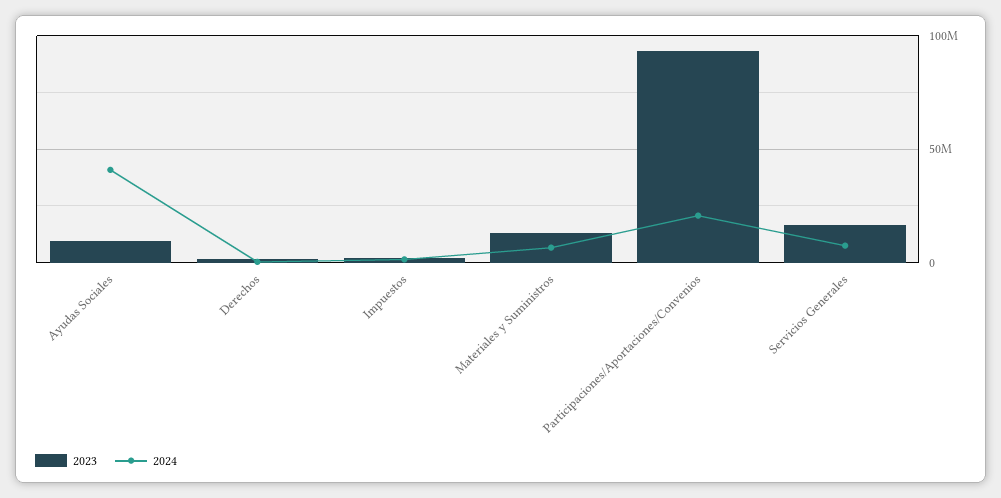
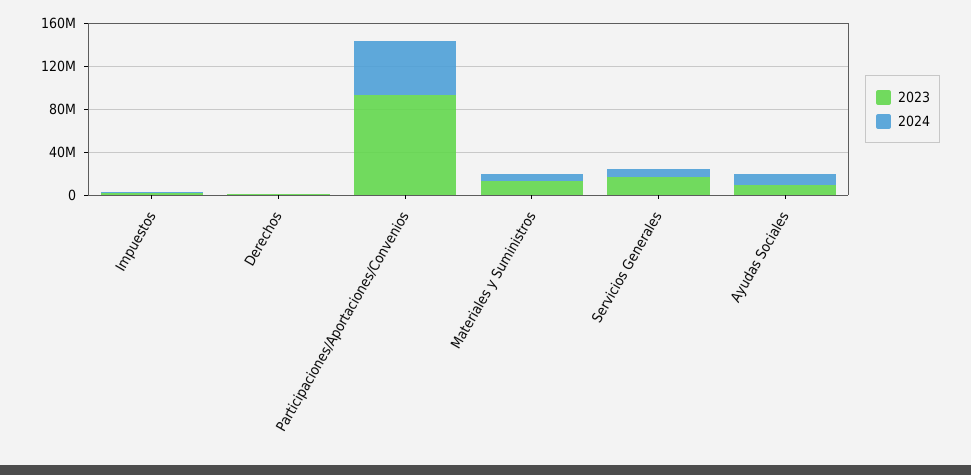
  {
    "2023": {
      "Ayudas Sociales": 10000000,
      "Derechos": 0,
      "Impuestos": 0,
      "Materiales y Suministros": 15000000,
      "Participaciones/Aportaciones/Convenios": 95000000,
      "Servicios Generales": 15000000
    },
    "2024": {
-     "Ayudas Sociales": 40000000,
+     "Ayudas Sociales": 10000000,
      "Derechos": 0,
      "Impuestos": 0,
      "Materiales y Suministros": 5000000,
-     "Participaciones/Aportaciones/Convenios": 20000000,
+     "Participaciones/Aportaciones/Convenios": 50000000,
      "Servicios Generales": 5000000
    }
  }

